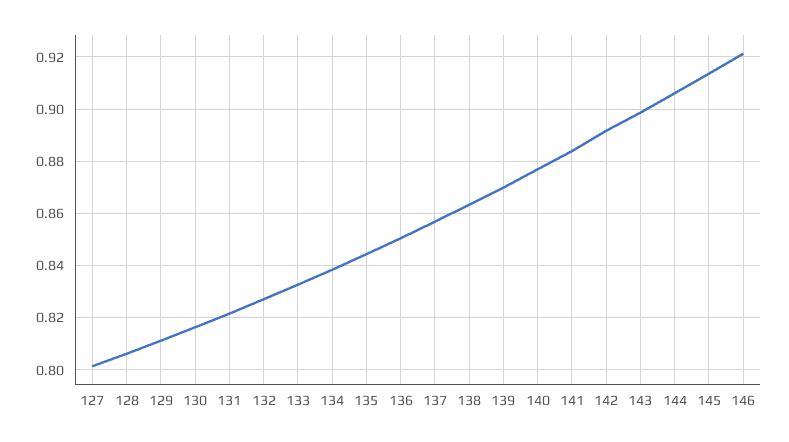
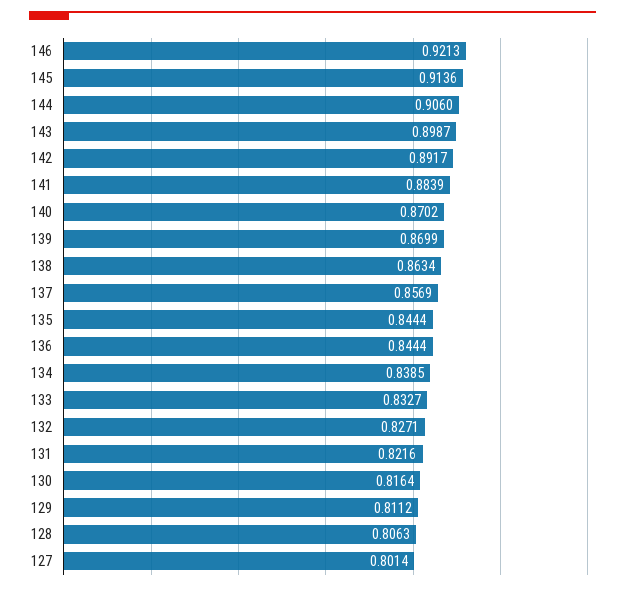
  {
    "127": 0.8014,
    "128": 0.8063,
    "129": 0.8112,
    "130": 0.8164,
    "131": 0.8216,
    "132": 0.8271,
    "133": 0.8327,
    "134": 0.8385,
    "135": 0.8444,
-   "136": 0.85,
+   "136": 0.8444,
    "137": 0.8569,
    "138": 0.8634,
    "139": 0.8699,
-   "140": 0.8775,
+   "140": 0.8702,
    "141": 0.8839,
    "142": 0.8917,
    "143": 0.8987,
    "144": 0.906,
    "145": 0.9136,
    "146": 0.9213
  }

